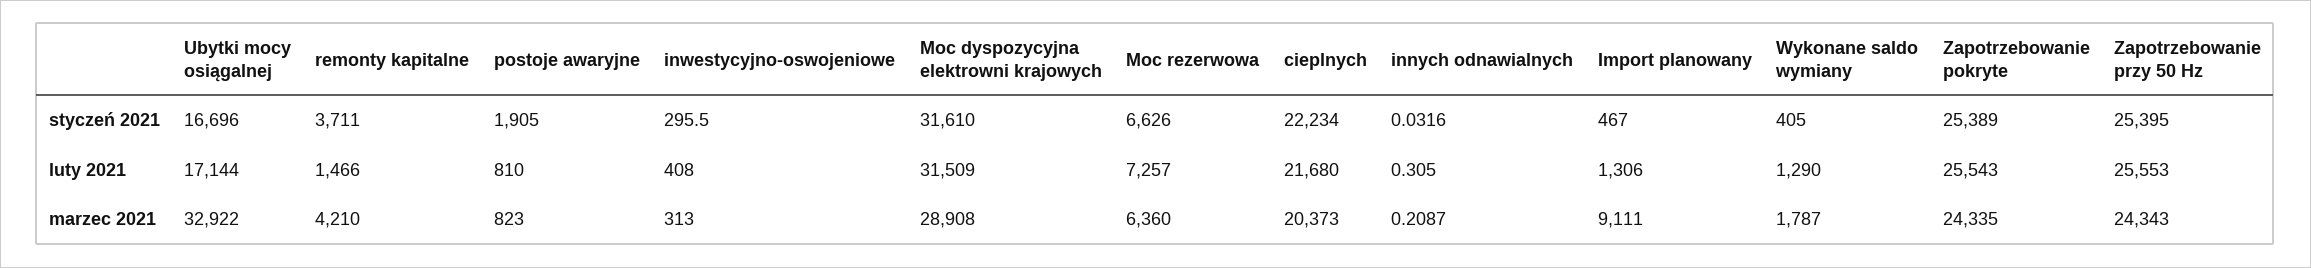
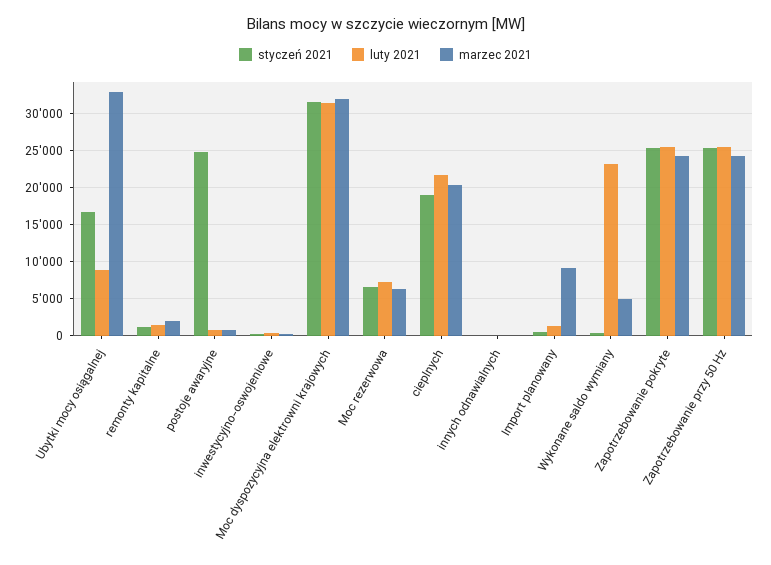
  {
    "styczeń 2021": {
      "Ubytki mocy osiągalnej": 16696,
-     "remonty kapitalne": 3711,
+     "remonty kapitalne": 1000,
-     "postoje awaryjne": 1905,
+     "postoje awaryjne": 25000,
      "inwestycyjno-oswojeniowe": 295.5,
      "Moc dyspozycyjna elektrowni krajowych": 31610,
      "Moc rezerwowa": 6626,
-     "cieplnych": 22234,
+     "cieplnych": 19000,
      "innych odnawialnych": 0.0316,
      "Import planowany": 467,
      "Wykonane saldo wymiany": 405,
      "Zapotrzebowanie pokryte": 25389,
      "Zapotrzebowanie przy 50 Hz": 25395
    },
    "luty 2021": {
-     "Ubytki mocy osiągalnej": 17144,
+     "Ubytki mocy osiągalnej": 9000,
      "remonty kapitalne": 1466,
      "postoje awaryjne": 810,
      "inwestycyjno-oswojeniowe": 408,
      "Moc dyspozycyjna elektrowni krajowych": 31509,
      "Moc rezerwowa": 7257,
      "cieplnych": 21680,
      "innych odnawialnych": 0.305,
      "Import planowany": 1306,
-     "Wykonane saldo wymiany": 1290,
+     "Wykonane saldo wymiany": 23000,
      "Zapotrzebowanie pokryte": 25543,
      "Zapotrzebowanie przy 50 Hz": 25553
    },
    "marzec 2021": {
      "Ubytki mocy osiągalnej": 32922,
-     "remonty kapitalne": 4210,
+     "remonty kapitalne": 2000,
      "postoje awaryjne": 823,
      "inwestycyjno-oswojeniowe": 313,
-     "Moc dyspozycyjna elektrowni krajowych": 28908,
+     "Moc dyspozycyjna elektrowni krajowych": 32000,
      "Moc rezerwowa": 6360,
      "cieplnych": 20373,
      "innych odnawialnych": 0.2087,
      "Import planowany": 9111,
-     "Wykonane saldo wymiany": 1787,
+     "Wykonane saldo wymiany": 5000,
      "Zapotrzebowanie pokryte": 24335,
      "Zapotrzebowanie przy 50 Hz": 24343
    }
  }

